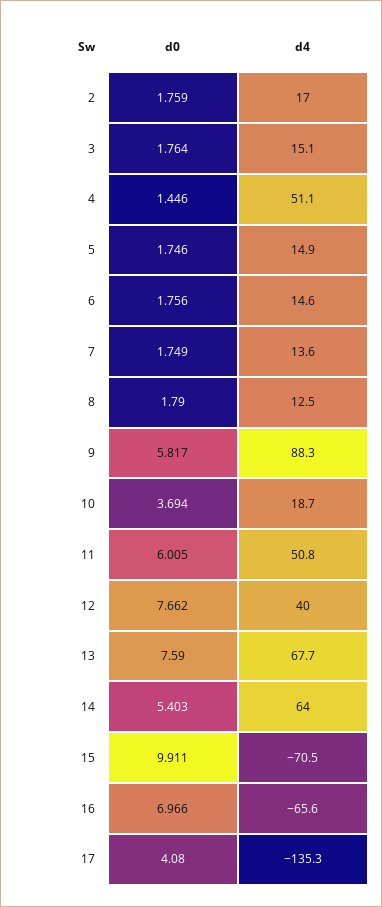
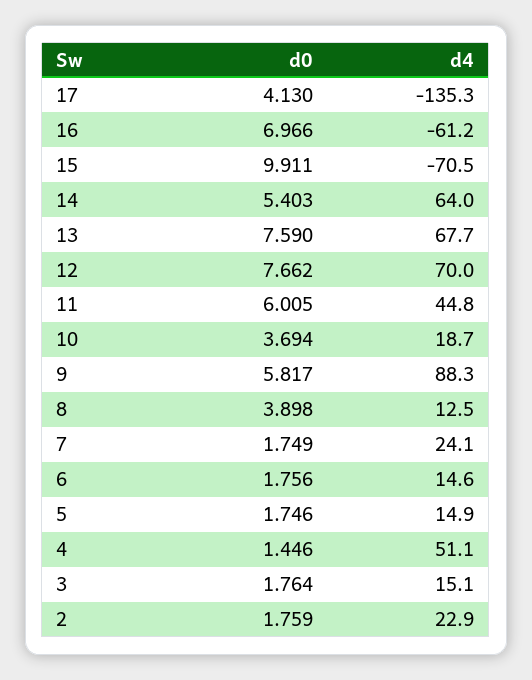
  {
    "d0": {
      "2": 1.759,
      "3": 1.764,
      "4": 1.446,
      "5": 1.746,
      "6": 1.756,
      "7": 1.749,
-     "8": 1.79,
+     "8": 3.898,
      "9": 5.817,
      "10": 3.694,
      "11": 6.005,
      "12": 7.662,
      "13": 7.59,
      "14": 5.403,
      "15": 9.911,
      "16": 6.966,
-     "17": 4.08
+     "17": 4.13
    },
    "d4": {
-     "2": 17,
+     "2": 22.9,
      "3": 15.1,
      "4": 51.1,
      "5": 14.9,
      "6": 14.6,
-     "7": 13.6,
+     "7": 24.1,
      "8": 12.5,
      "9": 88.3,
      "10": 18.7,
-     "11": 50.8,
+     "11": 44.8,
-     "12": 40,
+     "12": 70,
      "13": 67.7,
      "14": 64,
      "15": -70.5,
-     "16": -65.6,
+     "16": -61.2,
      "17": -135.3
    }
  }

